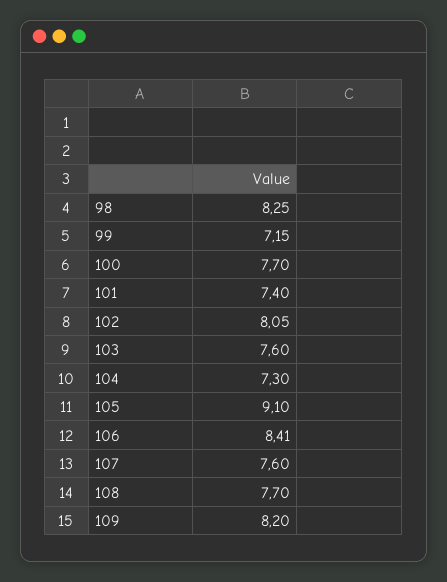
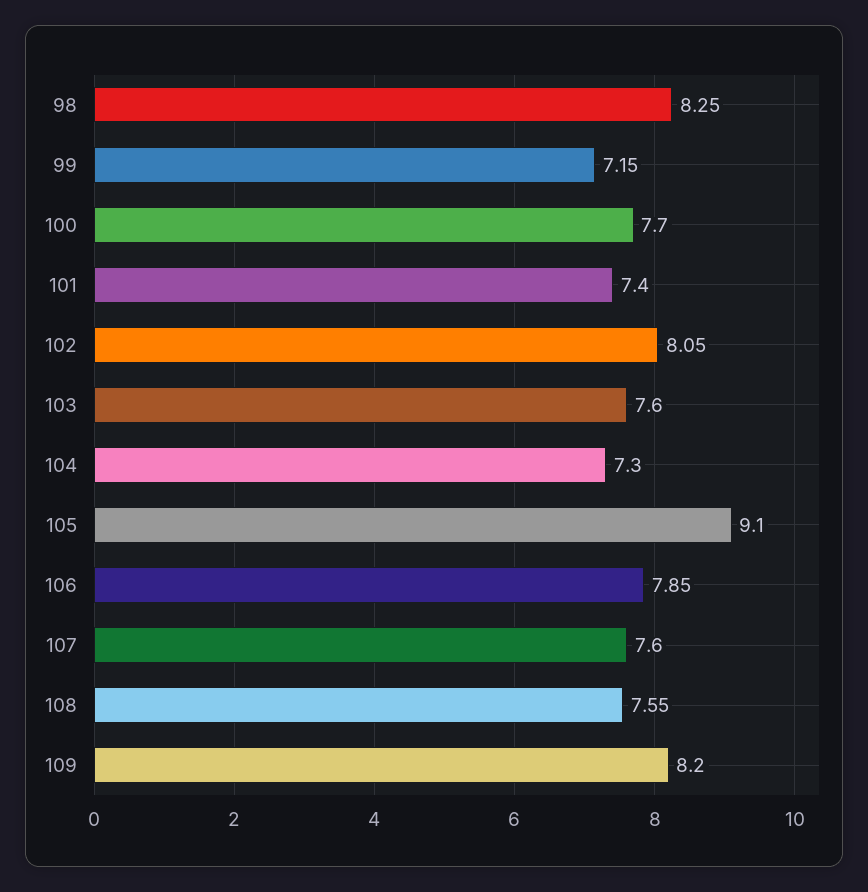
  {
    "98": 8.25,
    "99": 7.15,
    "100": 7.7,
    "101": 7.4,
    "102": 8.05,
    "103": 7.6,
    "104": 7.3,
    "105": 9.1,
-   "106": 8.41,
+   "106": 7.85,
    "107": 7.6,
-   "108": 7.7,
+   "108": 7.55,
    "109": 8.2
  }

